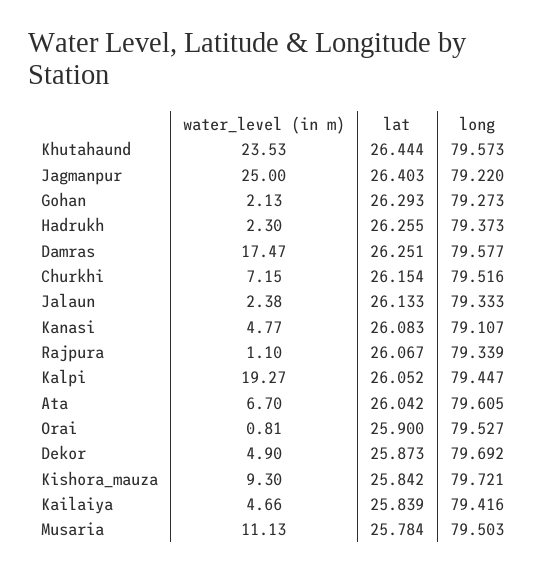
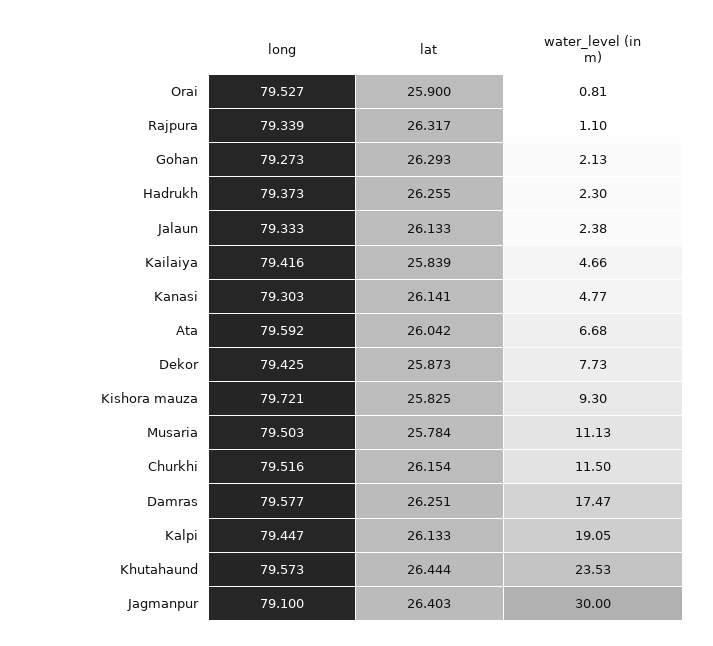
  {
    "water_level (in m)": {
      "Khutahaund": 23.53,
-     "Jagmanpur": 25,
+     "Jagmanpur": 30,
      "Gohan": 2.13,
      "Hadrukh": 2.3,
      "Damras": 17.47,
-     "Churkhi": 7.15,
+     "Churkhi": 11.5,
      "Jalaun": 2.38,
      "Kanasi": 4.77,
      "Rajpura": 1.1,
-     "Kalpi": 19.27,
+     "Kalpi": 19.05,
-     "Ata": 6.7,
+     "Ata": 6.68,
      "Orai": 0.81,
-     "Dekor": 4.9,
+     "Dekor": 7.73,
      "Kishora_mauza": 9.3,
      "Kailaiya": 4.66,
      "Musaria": 11.13
    },
    "lat": {
      "Khutahaund": 26.444,
      "Jagmanpur": 26.403,
      "Gohan": 26.293,
      "Hadrukh": 26.255,
      "Damras": 26.251,
      "Churkhi": 26.154,
      "Jalaun": 26.133,
-     "Kanasi": 26.083,
+     "Kanasi": 26.141,
-     "Rajpura": 26.067,
+     "Rajpura": 26.317,
-     "Kalpi": 26.052,
+     "Kalpi": 26.133,
      "Ata": 26.042,
      "Orai": 25.9,
      "Dekor": 25.873,
-     "Kishora_mauza": 25.842,
+     "Kishora_mauza": 25.825,
      "Kailaiya": 25.839,
      "Musaria": 25.784
    },
    "long": {
      "Khutahaund": 79.573,
-     "Jagmanpur": 79.22,
+     "Jagmanpur": 79.1,
      "Gohan": 79.273,
      "Hadrukh": 79.373,
      "Damras": 79.577,
      "Churkhi": 79.516,
      "Jalaun": 79.333,
-     "Kanasi": 79.107,
+     "Kanasi": 79.303,
      "Rajpura": 79.339,
      "Kalpi": 79.447,
-     "Ata": 79.605,
+     "Ata": 79.592,
      "Orai": 79.527,
-     "Dekor": 79.692,
+     "Dekor": 79.425,
      "Kishora_mauza": 79.721,
      "Kailaiya": 79.416,
      "Musaria": 79.503
    }
  }

